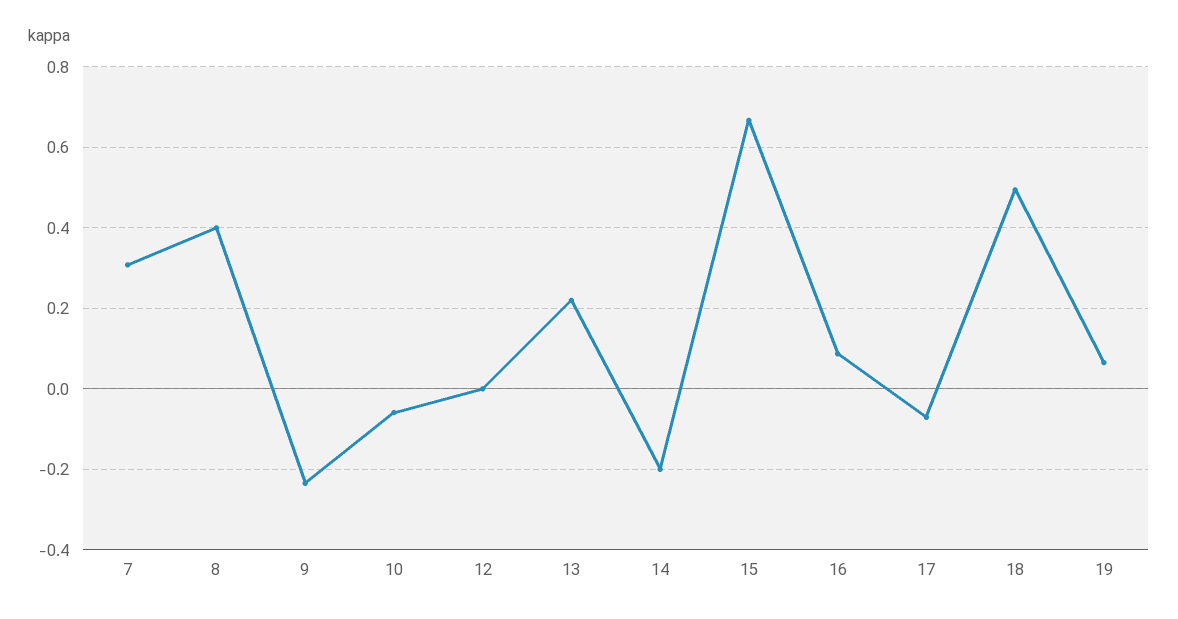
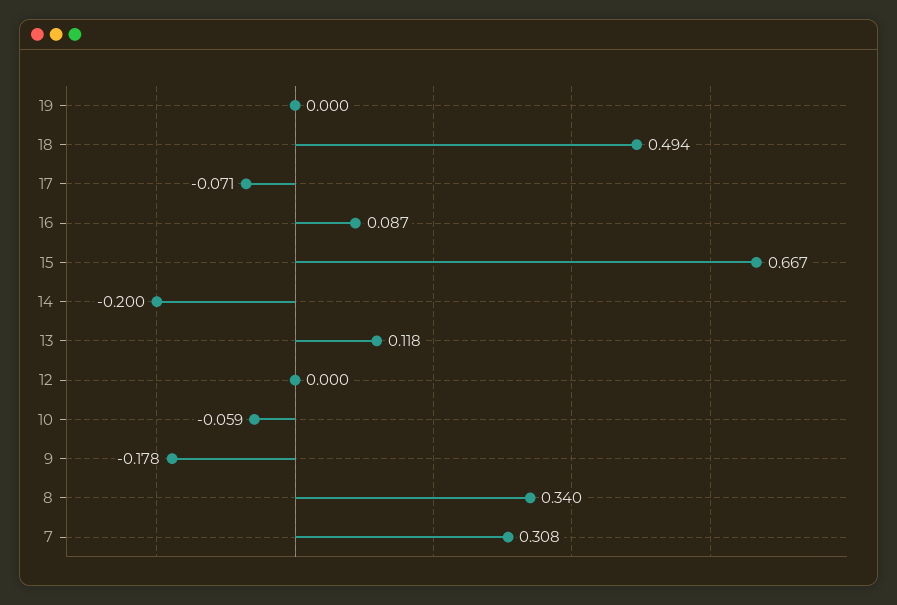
  {
    "7": 0.308,
-   "8": 0.4,
+   "8": 0.34,
-   "9": -0.24,
+   "9": -0.178,
    "10": -0.059,
    "12": 0,
-   "13": 0.22,
+   "13": 0.118,
    "14": -0.2,
    "15": 0.667,
    "16": 0.087,
    "17": -0.071,
    "18": 0.494,
-   "19": 0.06
+   "19": 0
  }

